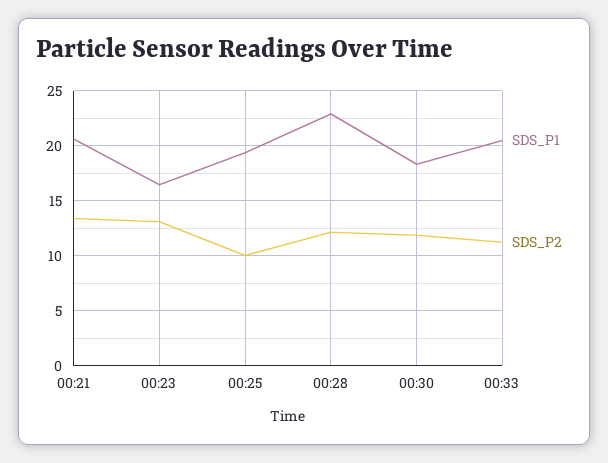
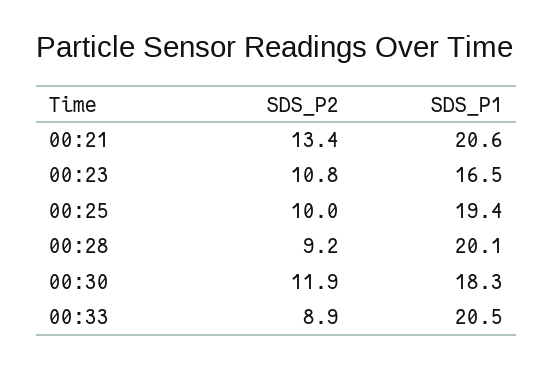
  {
    "SDS_P1": {
      "00:21": 20.6,
      "00:23": 16.5,
      "00:25": 19.4,
-     "00:28": 23,
+     "00:28": 20.1,
      "00:30": 18.3,
      "00:33": 20.5
    },
    "SDS_P2": {
      "00:21": 13.4,
-     "00:23": 13,
+     "00:23": 10.8,
      "00:25": 10,
-     "00:28": 12,
+     "00:28": 9.2,
      "00:30": 11.9,
-     "00:33": 11
+     "00:33": 8.9
    }
  }

